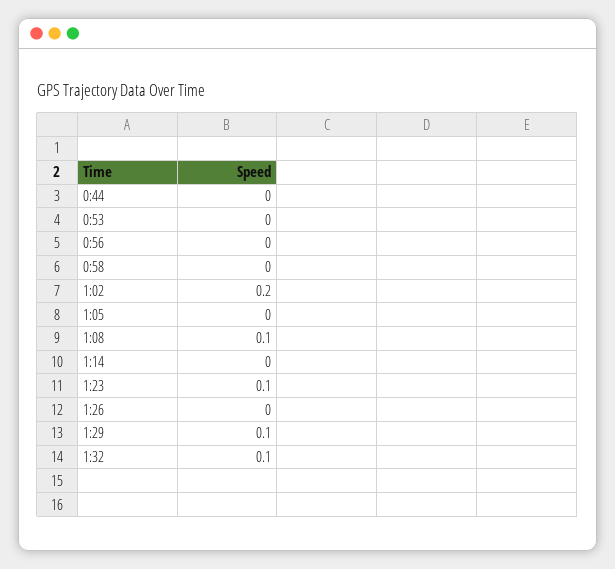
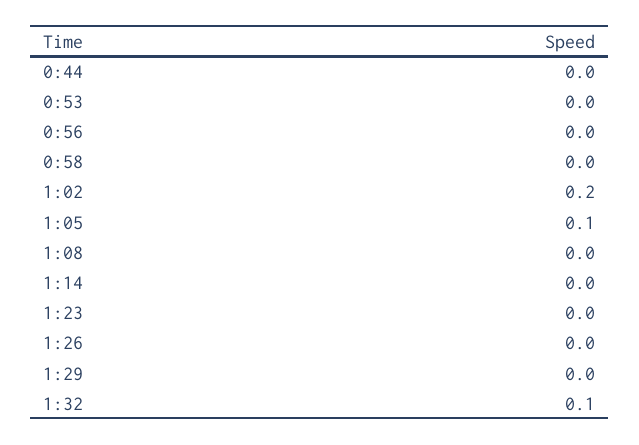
  {
    "0:44": 0,
    "0:53": 0,
    "0:56": 0,
    "0:58": 0,
    "1:02": 0.2,
-   "1:05": 0,
+   "1:05": 0.1,
-   "1:08": 0.1,
+   "1:08": 0,
    "1:14": 0,
-   "1:23": 0.1,
+   "1:23": 0,
    "1:26": 0,
-   "1:29": 0.1,
+   "1:29": 0,
    "1:32": 0.1
  }

